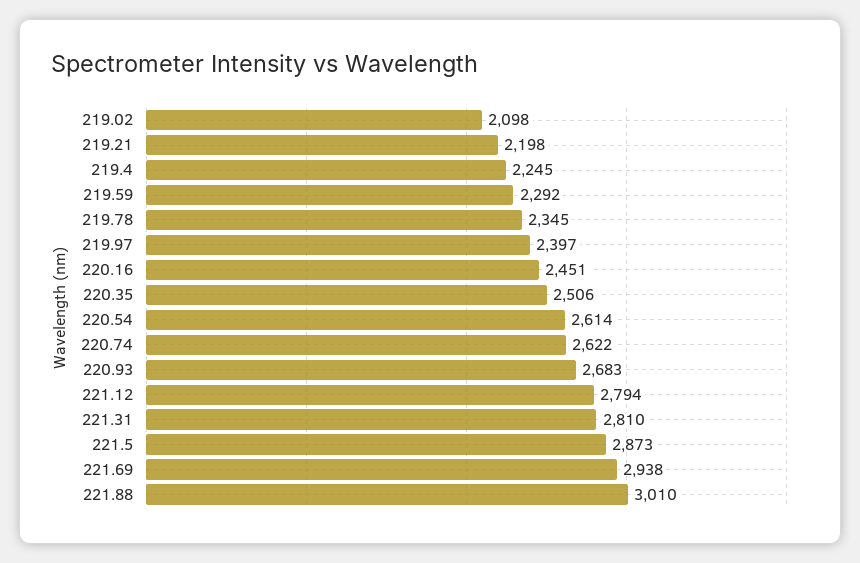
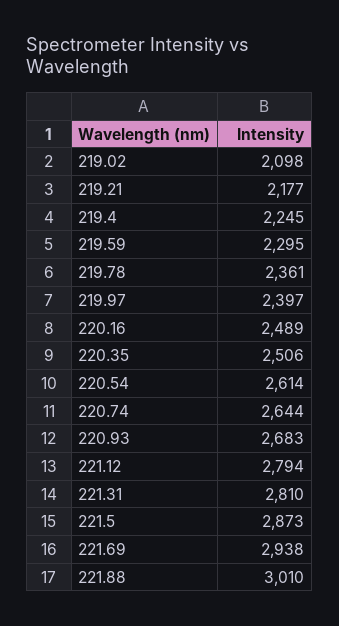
  {
    "219.02": 2098,
-   "219.21": 2198,
+   "219.21": 2177,
    "219.4": 2245,
-   "219.59": 2292,
+   "219.59": 2295,
-   "219.78": 2345,
+   "219.78": 2361,
    "219.97": 2397,
-   "220.16": 2451,
+   "220.16": 2489,
    "220.35": 2506,
    "220.54": 2614,
-   "220.74": 2622,
+   "220.74": 2644,
    "220.93": 2683,
    "221.12": 2794,
    "221.31": 2810,
    "221.5": 2873,
    "221.69": 2938,
    "221.88": 3010
  }

